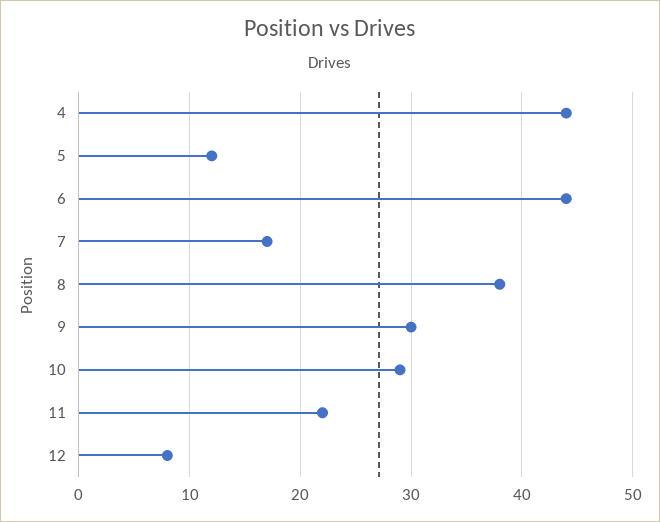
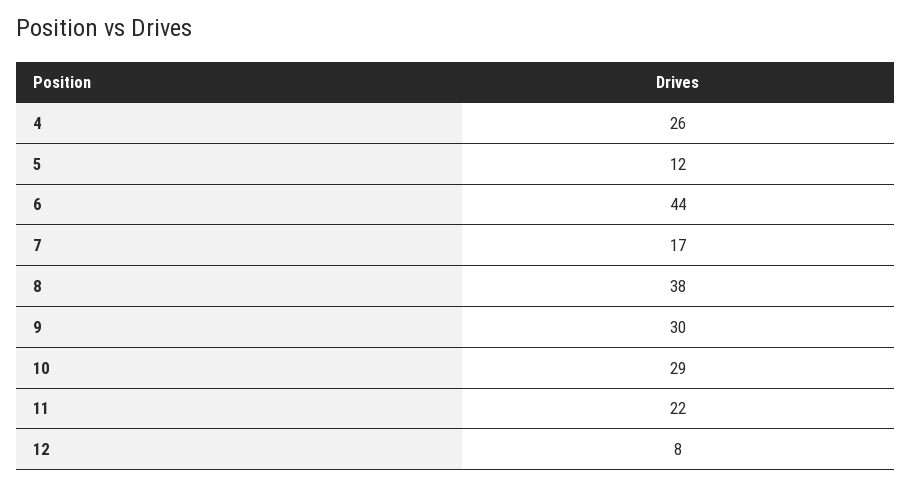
  {
-   "4": 44,
+   "4": 26,
    "5": 12,
    "6": 44,
    "7": 17,
    "8": 38,
    "9": 30,
    "10": 29,
    "11": 22,
    "12": 8
  }

